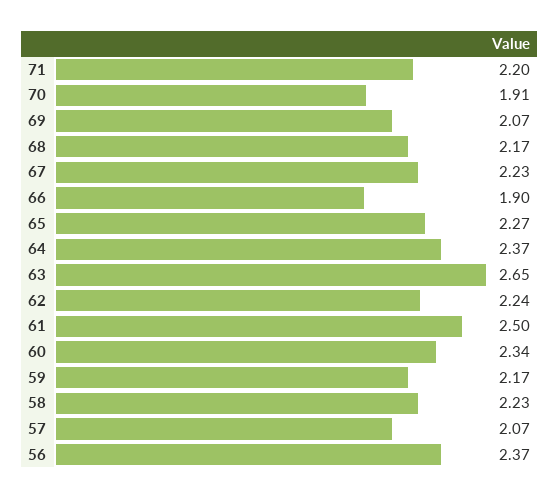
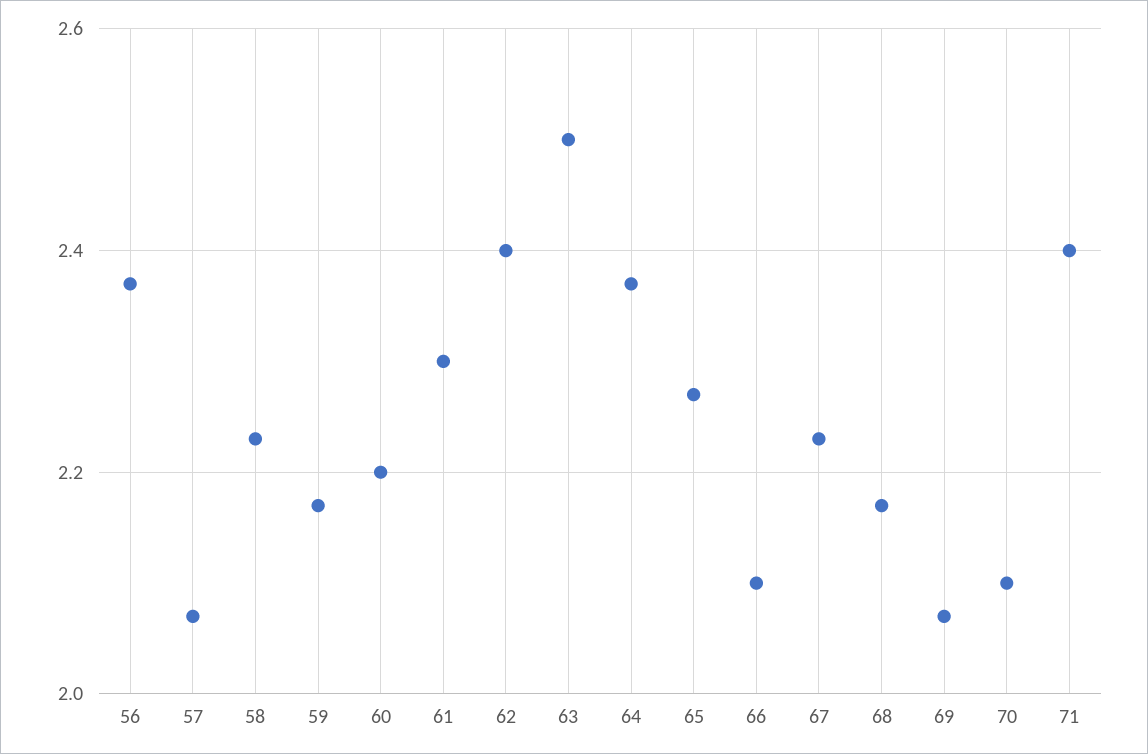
  {
-   "71": 2.2,
+   "71": 2.4,
-   "70": 1.91,
+   "70": 2.1,
    "69": 2.07,
    "68": 2.17,
    "67": 2.23,
-   "66": 1.9,
+   "66": 2.1,
    "65": 2.27,
    "64": 2.37,
-   "63": 2.65,
+   "63": 2.5,
-   "62": 2.24,
+   "62": 2.4,
-   "61": 2.5,
+   "61": 2.3,
-   "60": 2.34,
+   "60": 2.2,
    "59": 2.17,
    "58": 2.23,
    "57": 2.07,
    "56": 2.37
  }

